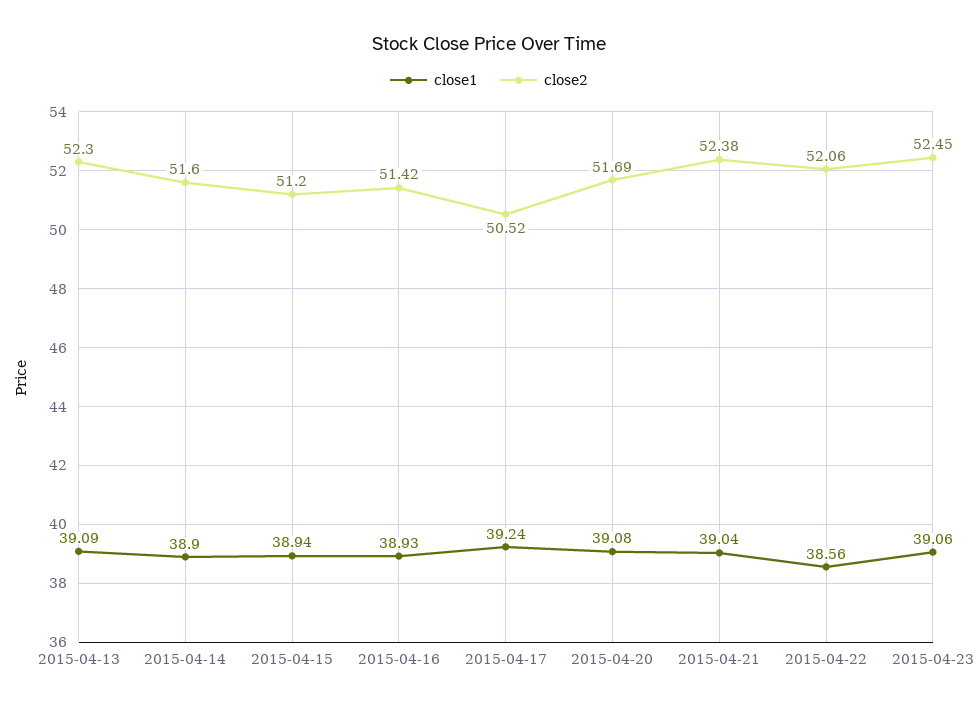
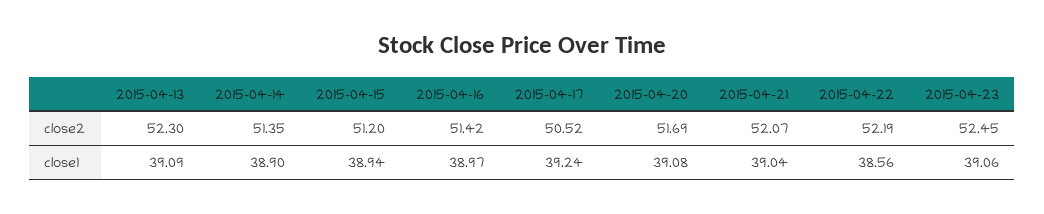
  {
    "close1": {
      "2015-04-13": 39.09,
      "2015-04-14": 38.9,
      "2015-04-15": 38.94,
-     "2015-04-16": 38.93,
+     "2015-04-16": 38.97,
      "2015-04-17": 39.24,
      "2015-04-20": 39.08,
      "2015-04-21": 39.04,
      "2015-04-22": 38.56,
      "2015-04-23": 39.06
    },
    "close2": {
      "2015-04-13": 52.3,
-     "2015-04-14": 51.6,
+     "2015-04-14": 51.35,
      "2015-04-15": 51.2,
      "2015-04-16": 51.42,
      "2015-04-17": 50.52,
      "2015-04-20": 51.69,
-     "2015-04-21": 52.38,
+     "2015-04-21": 52.07,
-     "2015-04-22": 52.06,
+     "2015-04-22": 52.19,
      "2015-04-23": 52.45
    }
  }

